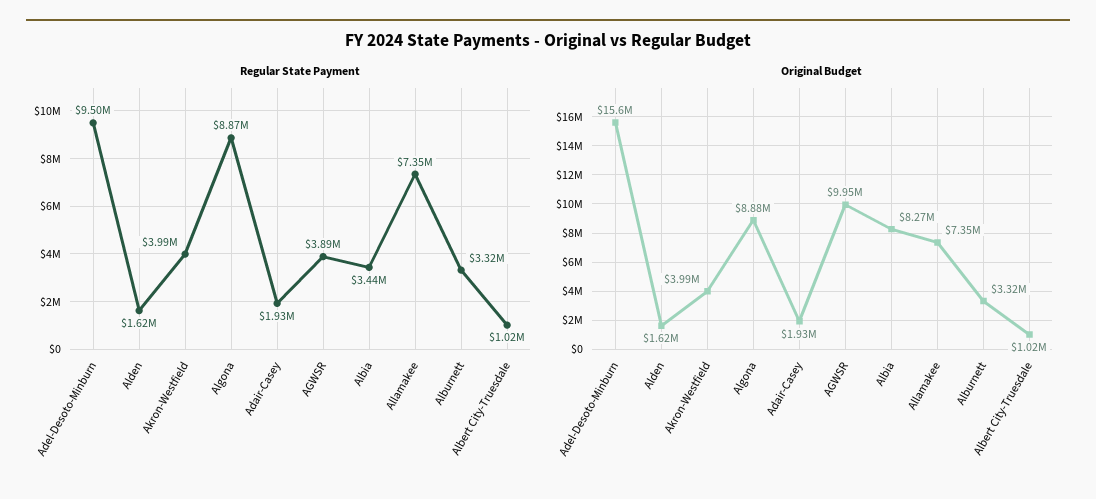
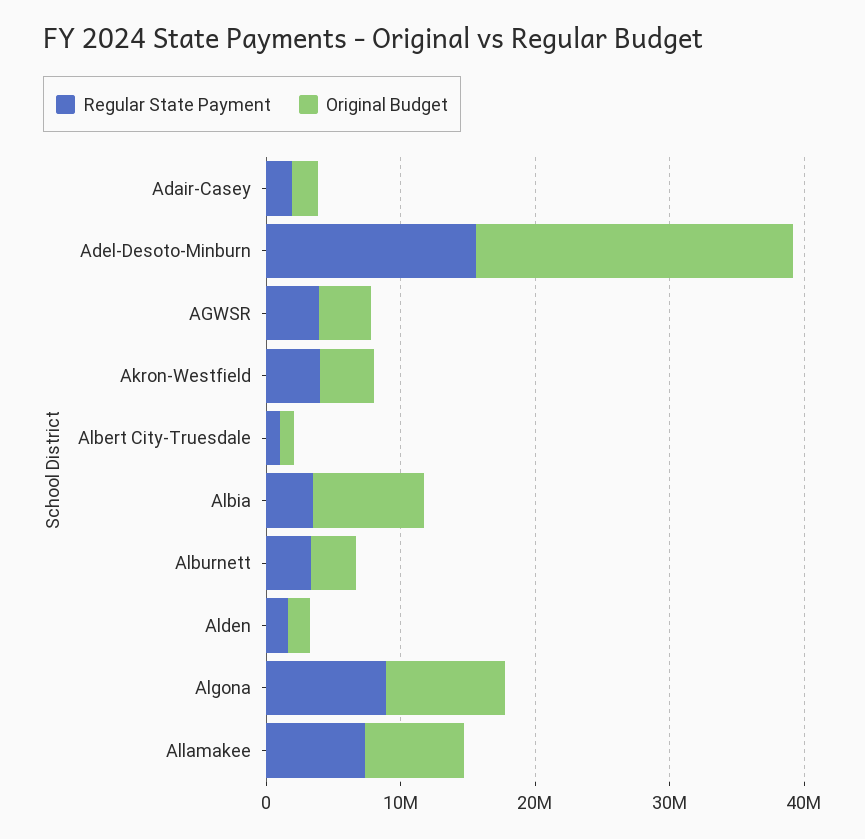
  {
    "Regular State Payment": {
-     "Adel-Desoto-Minburn": 9500000,
+     "Adel-Desoto-Minburn": 16000000,
      "Alden": 1620000,
      "Akron-Westfield": 3990000,
      "Algona": 8870000,
      "Adair-Casey": 1930000,
      "AGWSR": 3890000,
      "Albia": 3440000,
      "Allamakee": 7350000,
      "Alburnett": 3320000,
      "Albert City-Truesdale": 1020000
    },
    "Original Budget": {
-     "Adel-Desoto-Minburn": 15600000,
+     "Adel-Desoto-Minburn": 24000000,
      "Alden": 1620000,
      "Akron-Westfield": 3990000,
      "Algona": 8880000,
      "Adair-Casey": 1930000,
-     "AGWSR": 9950000,
+     "AGWSR": 4000000,
      "Albia": 8270000,
      "Allamakee": 7350000,
      "Alburnett": 3320000,
      "Albert City-Truesdale": 1020000
    }
  }

